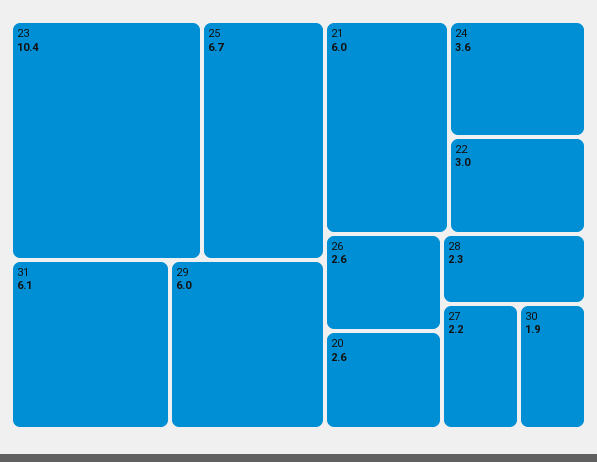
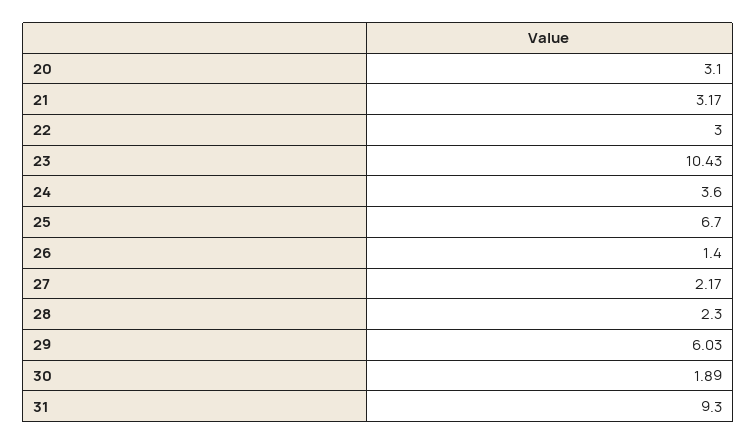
  {
    "23": 10.43,
    "25": 6.7,
-   "31": 6.1,
+   "31": 9.3,
    "29": 6.03,
-   "21": 6,
+   "21": 3.17,
    "24": 3.6,
    "22": 3,
-   "26": 2.6,
+   "26": 1.4,
-   "20": 2.6,
+   "20": 3.1,
    "28": 2.3,
    "27": 2.17,
    "30": 1.89
  }

